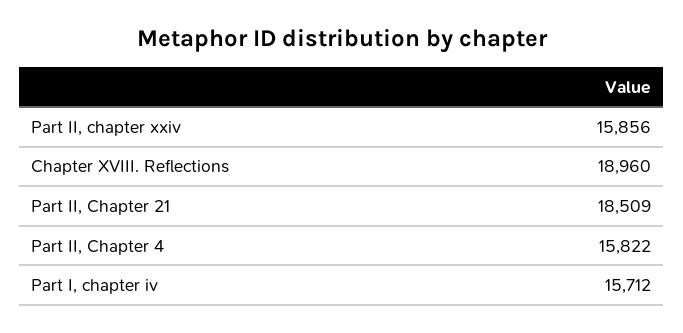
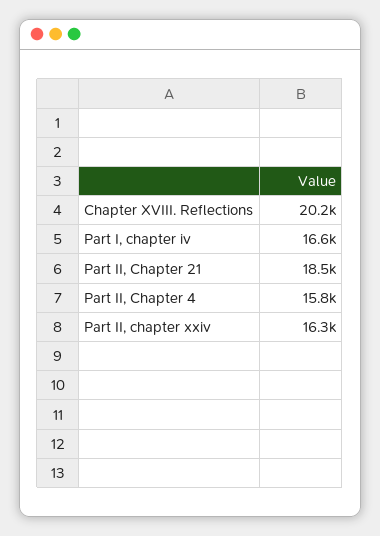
  {
-   "Part II, chapter xxiv": 15856,
+   "Part II, chapter xxiv": 16300,
-   "Chapter XVIII. Reflections": 18960,
+   "Chapter XVIII. Reflections": 20200,
    "Part II, Chapter 21": 18509,
    "Part II, Chapter 4": 15822,
-   "Part I, chapter iv": 15712
+   "Part I, chapter iv": 16600
  }

